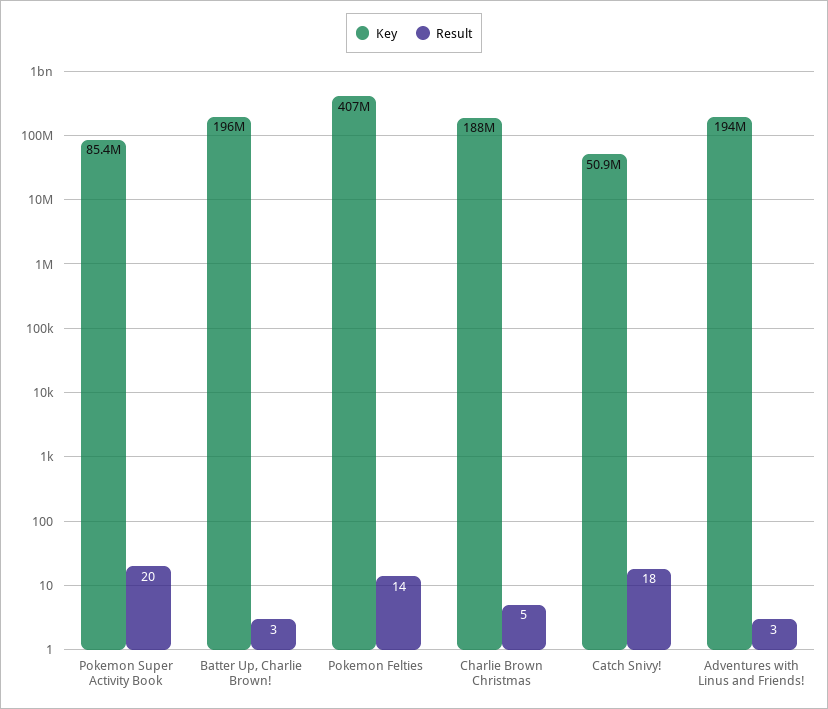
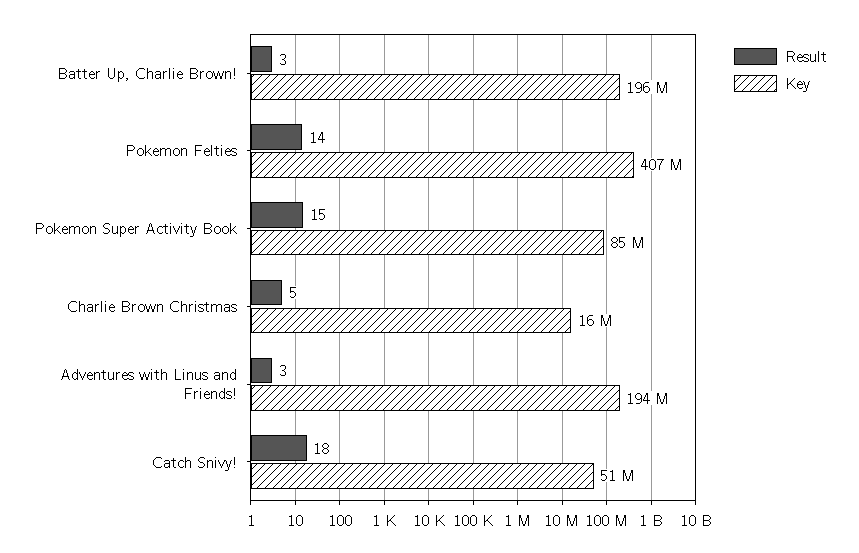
  {
    "Key": {
      "Pokemon Super Activity Book": 85400000,
      "Batter Up, Charlie Brown!": 196000000,
      "Pokemon Felties": 407000000,
-     "Charlie Brown Christmas": 188000000,
+     "Charlie Brown Christmas": 16000000,
      "Catch Snivy!": 50900000,
      "Adventures with Linus and Friends!": 194000000
    },
    "Result": {
-     "Pokemon Super Activity Book": 20,
+     "Pokemon Super Activity Book": 15,
      "Batter Up, Charlie Brown!": 3,
      "Pokemon Felties": 14,
      "Charlie Brown Christmas": 5,
      "Catch Snivy!": 18,
      "Adventures with Linus and Friends!": 3
    }
  }

